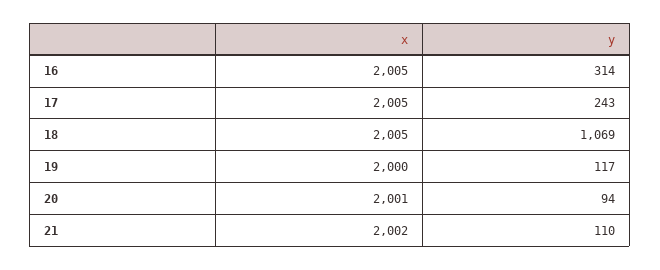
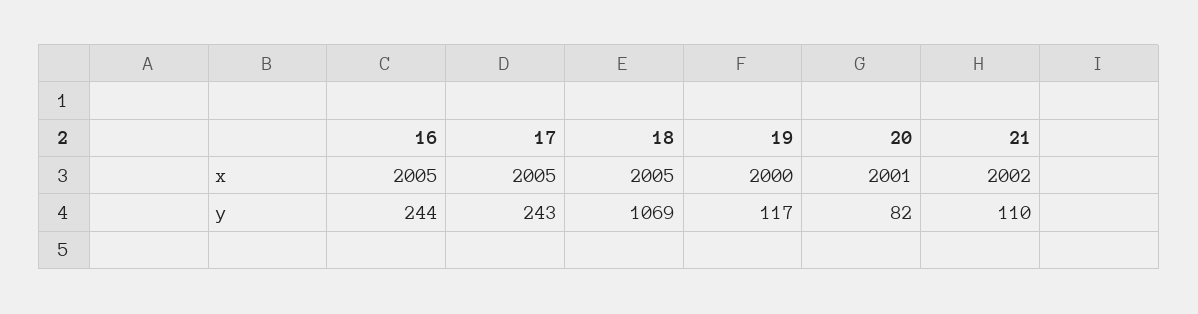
  {
    "x": {
      "16": 2005,
      "17": 2005,
      "18": 2005,
      "19": 2000,
      "20": 2001,
      "21": 2002
    },
    "y": {
-     "16": 314,
+     "16": 244,
      "17": 243,
      "18": 1069,
      "19": 117,
-     "20": 94,
+     "20": 82,
      "21": 110
    }
  }

